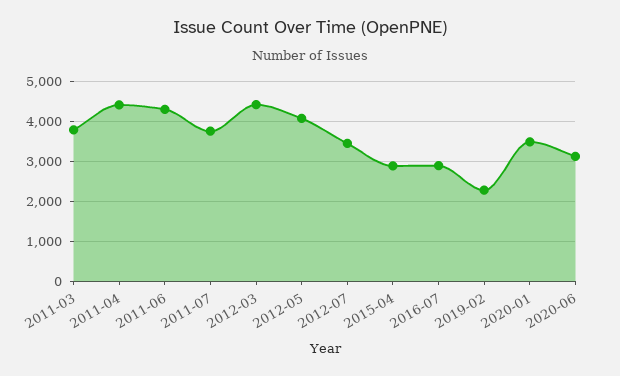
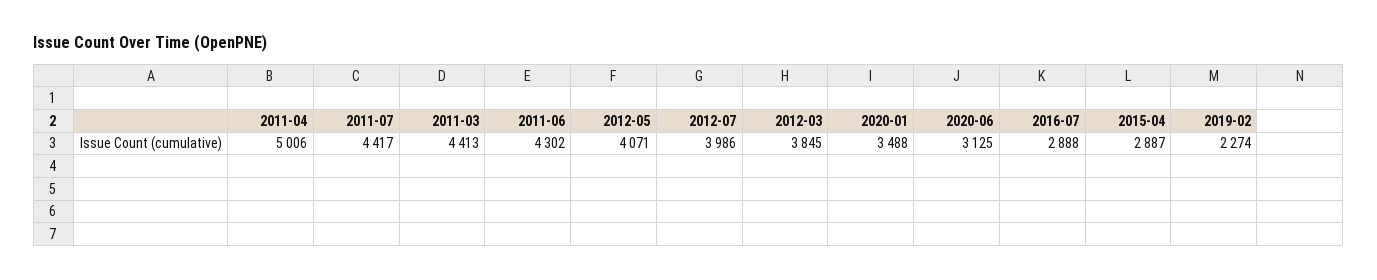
  {
-   "2011-03": 3800,
+   "2011-03": 4413,
-   "2011-04": 4400,
+   "2011-04": 5006,
    "2011-06": 4302,
-   "2011-07": 3800,
+   "2011-07": 4417,
-   "2012-03": 4400,
+   "2012-03": 3845,
    "2012-05": 4071,
-   "2012-07": 3400,
+   "2012-07": 3986,
    "2015-04": 2887,
    "2016-07": 2888,
    "2019-02": 2274,
    "2020-01": 3488,
    "2020-06": 3125
  }

